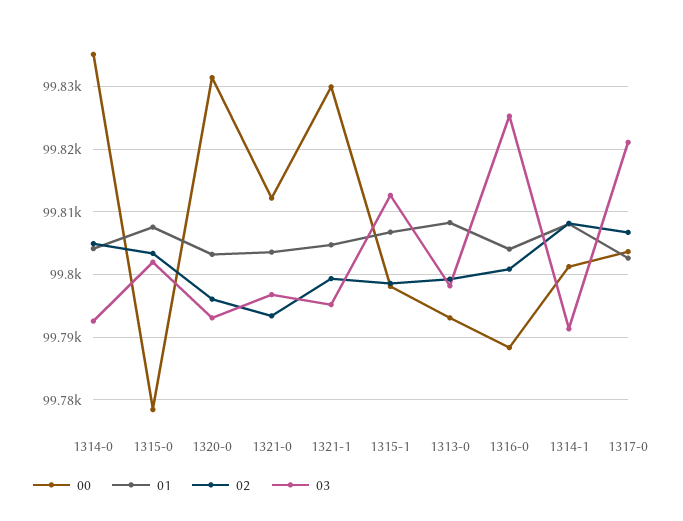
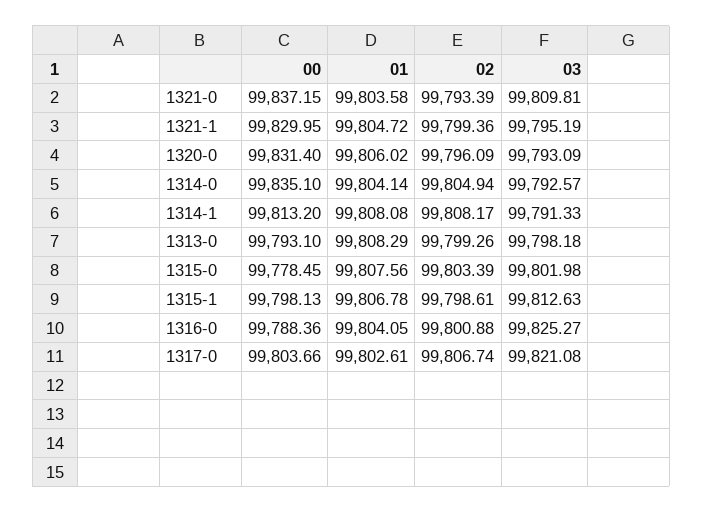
  {
    "00": {
      "1314-0": 99835.1,
      "1315-0": 99778.45,
      "1320-0": 99831.4,
-     "1321-0": 99812,
+     "1321-0": 99837.15,
      "1321-1": 99829.95,
      "1315-1": 99798.13,
      "1313-0": 99793.1,
      "1316-0": 99788.36,
-     "1314-1": 99801,
+     "1314-1": 99813.2,
      "1317-0": 99803.66
    },
    "01": {
      "1314-0": 99804.14,
      "1315-0": 99807.56,
-     "1320-0": 99803,
+     "1320-0": 99806.02,
      "1321-0": 99803.58,
      "1321-1": 99804.72,
      "1315-1": 99806.78,
      "1313-0": 99808.29,
      "1316-0": 99804.05,
      "1314-1": 99808.08,
      "1317-0": 99802.61
    },
    "02": {
      "1314-0": 99804.94,
      "1315-0": 99803.39,
      "1320-0": 99796.09,
      "1321-0": 99793.39,
      "1321-1": 99799.36,
      "1315-1": 99798.61,
      "1313-0": 99799.26,
      "1316-0": 99800.88,
      "1314-1": 99808.17,
      "1317-0": 99806.74
    },
    "03": {
      "1314-0": 99792.57,
      "1315-0": 99801.98,
      "1320-0": 99793.09,
-     "1321-0": 99797,
+     "1321-0": 99809.81,
      "1321-1": 99795.19,
      "1315-1": 99812.63,
      "1313-0": 99798.18,
      "1316-0": 99825.27,
      "1314-1": 99791.33,
      "1317-0": 99821.08
    }
  }

